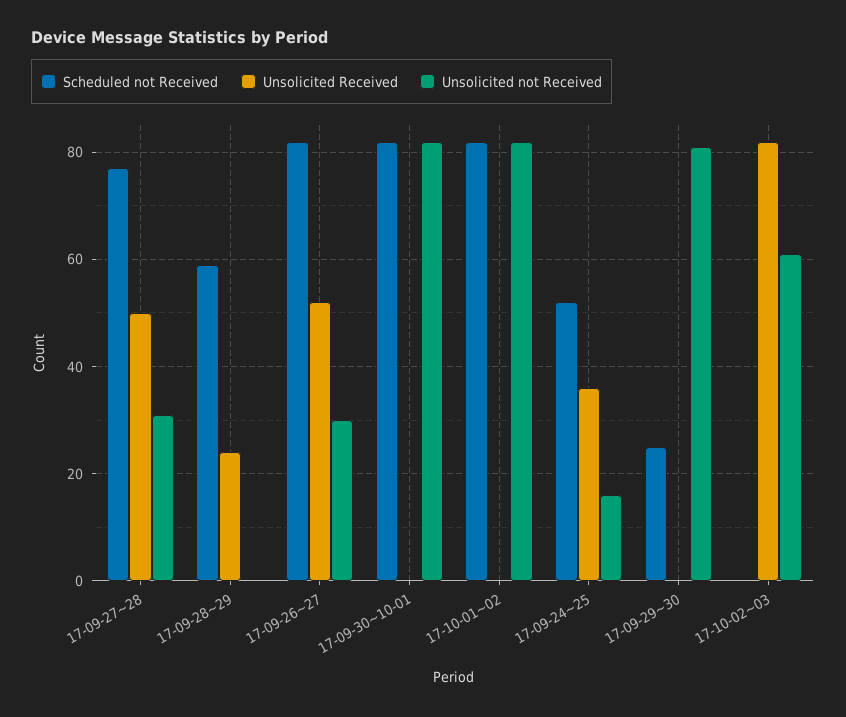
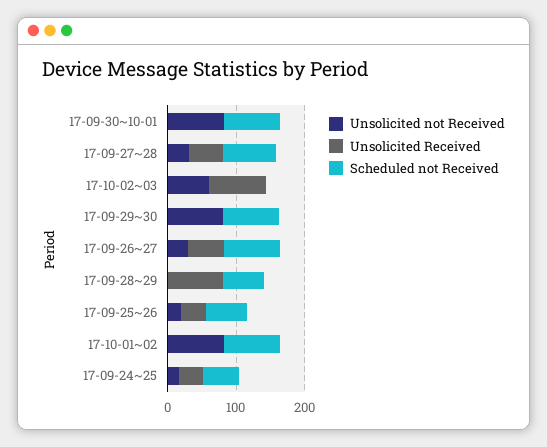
  {
    "Scheduled not Received": {
      "17-09-27~28": 75,
      "17-09-28~29": 60,
      "17-09-26~27": 80,
      "17-09-30~10-01": 80,
      "17-10-01~02": 80,
      "17-09-24~25": 50,
-     "17-09-29~30": 25,
+     "17-09-29~30": 80,
-     "17-10-02~03": 0
+     "17-10-02~03": 0,
+     "17-09-25~26": 60
    },
    "Unsolicited Received": {
      "17-09-27~28": 50,
-     "17-09-28~29": 25,
+     "17-09-28~29": 80,
      "17-09-26~27": 50,
      "17-09-30~10-01": 0,
      "17-10-01~02": 0,
      "17-09-24~25": 35,
      "17-09-29~30": 0,
-     "17-10-02~03": 80
+     "17-10-02~03": 80,
+     "17-09-25~26": 40
    },
    "Unsolicited not Received": {
      "17-09-27~28": 30,
      "17-09-28~29": 0,
      "17-09-26~27": 30,
      "17-09-30~10-01": 80,
      "17-10-01~02": 80,
      "17-09-24~25": 15,
      "17-09-29~30": 80,
-     "17-10-02~03": 60
+     "17-10-02~03": 60,
+     "17-09-25~26": 20
    }
  }

